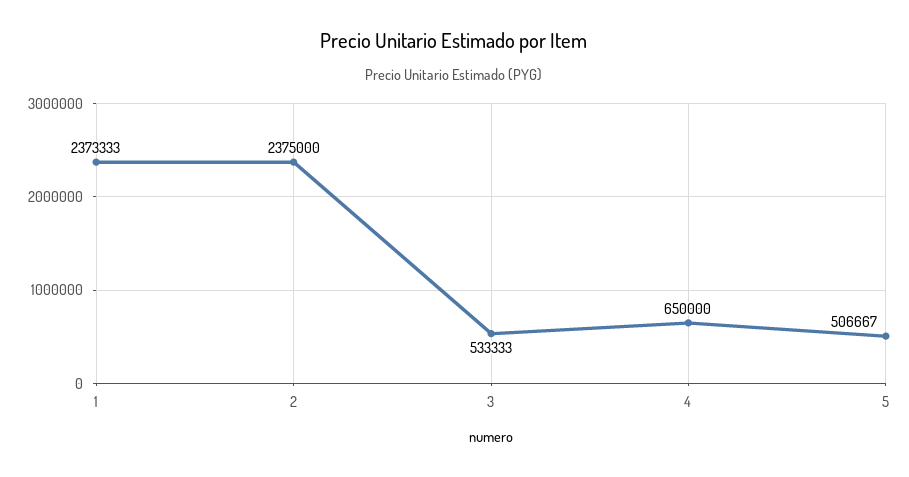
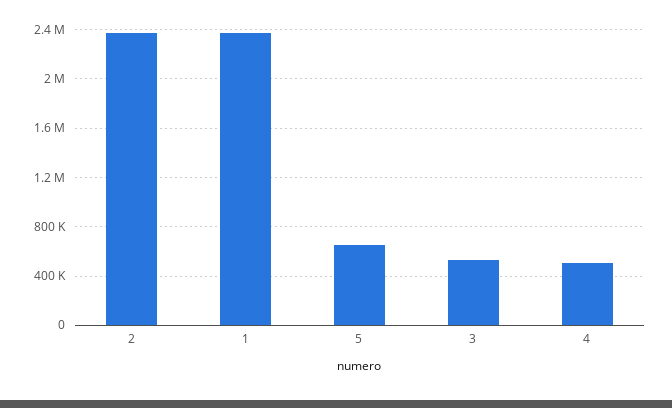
  {
    "1": 2373333,
    "2": 2375000,
    "3": 533333,
-   "4": 650000,
+   "4": 500000,
-   "5": 506667
+   "5": 650000
  }

